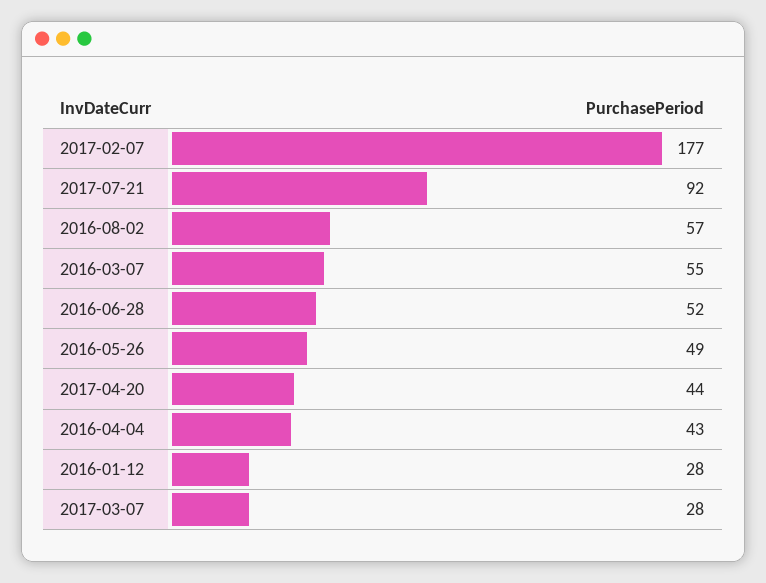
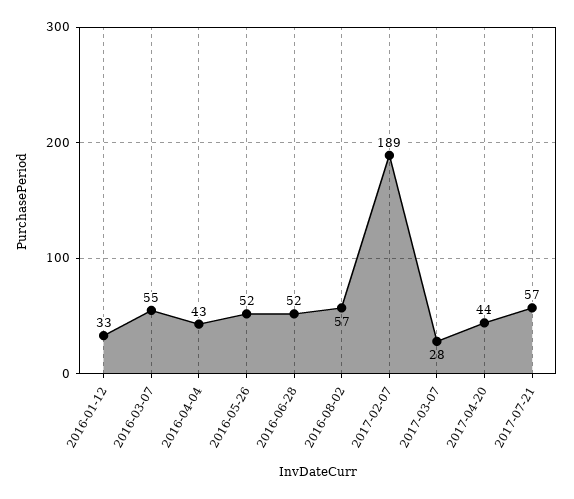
  {
-   "2017-02-07": 177,
+   "2017-02-07": 189,
-   "2017-07-21": 92,
+   "2017-07-21": 57,
    "2016-08-02": 57,
    "2016-03-07": 55,
    "2016-06-28": 52,
-   "2016-05-26": 49,
+   "2016-05-26": 52,
    "2017-04-20": 44,
    "2016-04-04": 43,
-   "2016-01-12": 28,
+   "2016-01-12": 33,
    "2017-03-07": 28
  }

